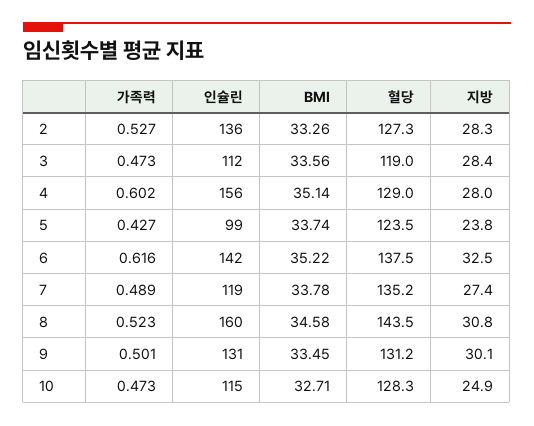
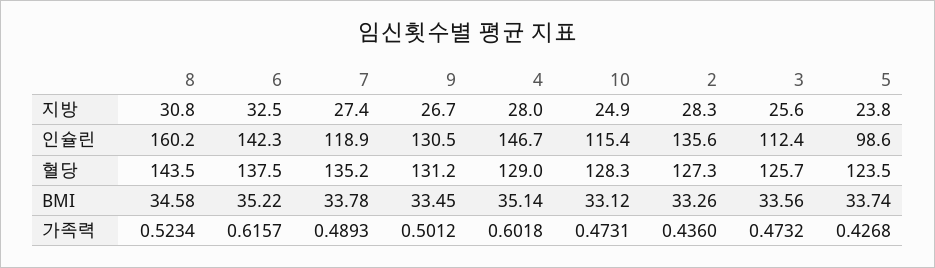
  {
    "가족력": {
-     "2": 0.527,
+     "2": 0.436,
      "3": 0.4732,
      "4": 0.6018,
      "5": 0.4268,
      "6": 0.6157,
      "7": 0.4893,
      "8": 0.5234,
      "9": 0.5012,
      "10": 0.4731
    },
    "인슐린": {
      "2": 135.6,
      "3": 112.4,
-     "4": 156,
+     "4": 146.7,
      "5": 98.6,
      "6": 142.3,
      "7": 118.9,
      "8": 160.2,
      "9": 130.5,
      "10": 115.4
    },
    "BMI": {
      "2": 33.26,
      "3": 33.56,
      "4": 35.14,
      "5": 33.74,
      "6": 35.22,
      "7": 33.78,
      "8": 34.58,
      "9": 33.45,
-     "10": 32.71
+     "10": 33.12
    },
    "혈당": {
      "2": 127.3,
-     "3": 119,
+     "3": 125.7,
      "4": 129,
      "5": 123.5,
      "6": 137.5,
      "7": 135.2,
      "8": 143.5,
      "9": 131.2,
      "10": 128.3
    },
    "지방": {
      "2": 28.3,
-     "3": 28.4,
+     "3": 25.6,
      "4": 28,
      "5": 23.8,
      "6": 32.5,
      "7": 27.4,
      "8": 30.8,
-     "9": 30.1,
+     "9": 26.7,
      "10": 24.9
    }
  }

